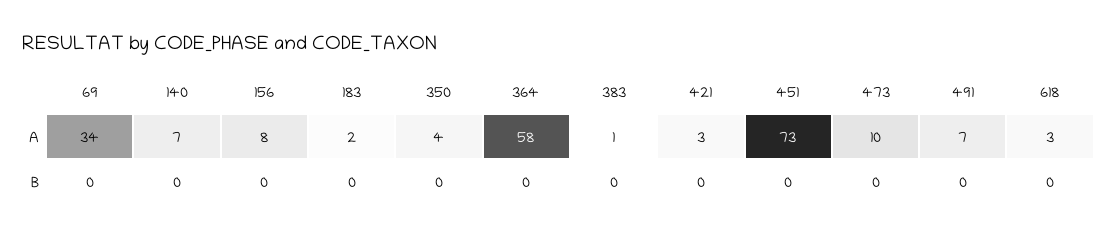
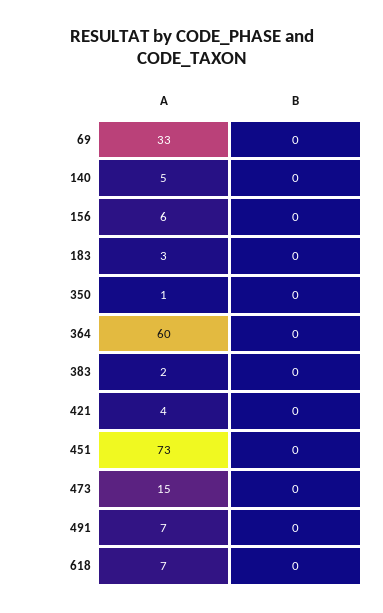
  {
    "69": {
-     "A": 34,
+     "A": 33,
      "B": 0
    },
    "140": {
-     "A": 7,
+     "A": 5,
      "B": 0
    },
    "156": {
-     "A": 8,
+     "A": 6,
      "B": 0
    },
    "183": {
-     "A": 2,
+     "A": 3,
      "B": 0
    },
    "350": {
-     "A": 4,
+     "A": 1,
      "B": 0
    },
    "364": {
-     "A": 58,
+     "A": 60,
      "B": 0
    },
    "383": {
-     "A": 1,
+     "A": 2,
      "B": 0
    },
    "421": {
-     "A": 3,
+     "A": 4,
      "B": 0
    },
    "451": {
      "A": 73,
      "B": 0
    },
    "473": {
-     "A": 10,
+     "A": 15,
      "B": 0
    },
    "491": {
      "A": 7,
      "B": 0
    },
    "618": {
-     "A": 3,
+     "A": 7,
      "B": 0
    }
  }

